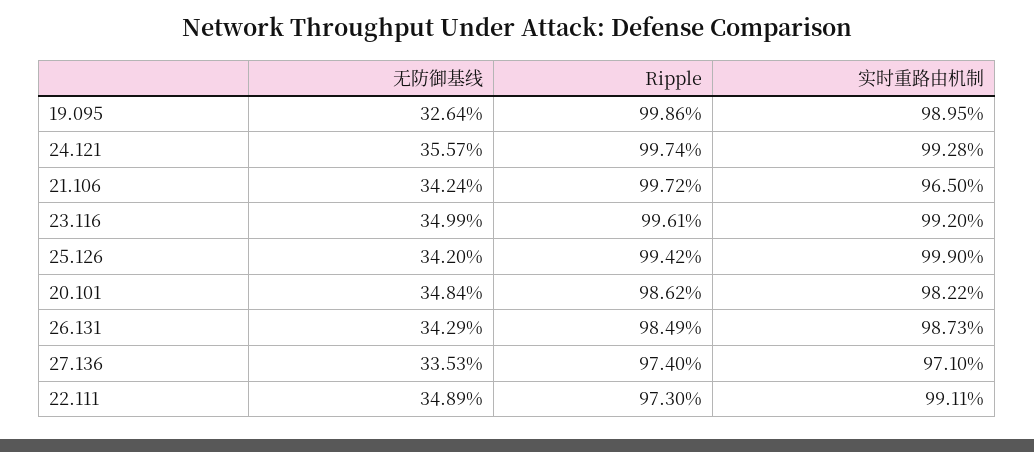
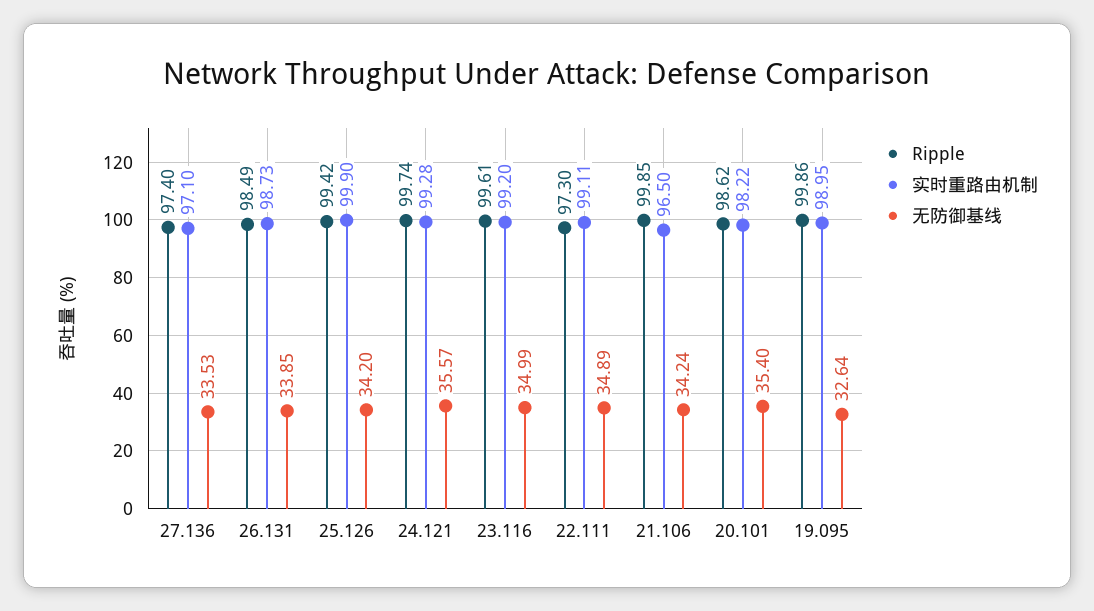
  {
    "无防御基线": {
      "19.095": 32.64,
      "24.121": 35.57,
      "21.106": 34.24,
      "23.116": 34.99,
      "25.126": 34.2,
-     "20.101": 34.84,
+     "20.101": 35.4,
-     "26.131": 34.29,
+     "26.131": 33.85,
      "27.136": 33.53,
      "22.111": 34.89
    },
    "Ripple": {
      "19.095": 99.86,
      "24.121": 99.74,
-     "21.106": 99.72,
+     "21.106": 99.85,
      "23.116": 99.61,
      "25.126": 99.42,
      "20.101": 98.62,
      "26.131": 98.49,
      "27.136": 97.4,
      "22.111": 97.3
    },
    "实时重路由机制": {
      "19.095": 98.95,
      "24.121": 99.28,
      "21.106": 96.5,
      "23.116": 99.2,
      "25.126": 99.9,
      "20.101": 98.22,
      "26.131": 98.73,
      "27.136": 97.1,
      "22.111": 99.11
    }
  }

